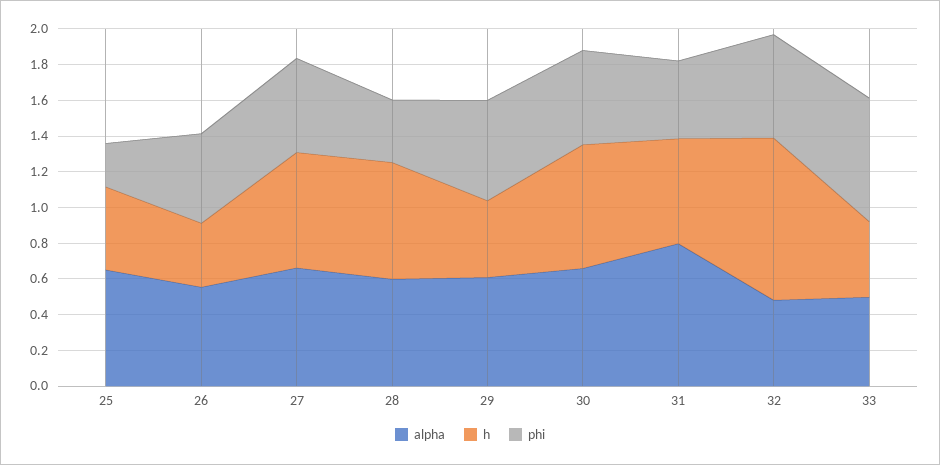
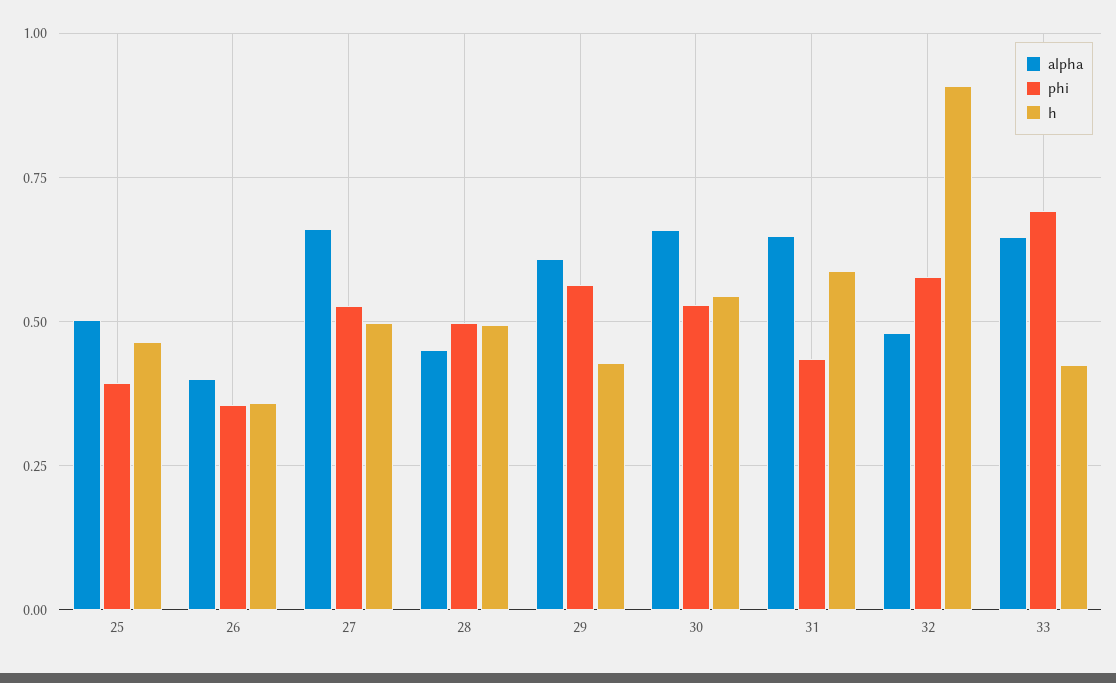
  {
    "alpha": {
-     "25": 0.65,
+     "25": 0.5,
-     "26": 0.55,
+     "26": 0.4,
      "27": 0.65,
-     "28": 0.6,
+     "28": 0.45,
      "29": 0.6,
      "30": 0.65,
-     "31": 0.8,
+     "31": 0.65,
      "32": 0.475,
-     "33": 0.5
+     "33": 0.65
    },
    "h": {
      "25": 0.475,
      "26": 0.35,
-     "27": 0.65,
+     "27": 0.5,
-     "28": 0.65,
+     "28": 0.5,
      "29": 0.425,
-     "30": 0.7,
+     "30": 0.55,
      "31": 0.6,
      "32": 0.9,
      "33": 0.425
    },
    "phi": {
-     "25": 0.25,
+     "25": 0.4,
-     "26": 0.5,
+     "26": 0.35,
      "27": 0.525,
-     "28": 0.35,
+     "28": 0.5,
      "29": 0.575,
      "30": 0.525,
      "31": 0.425,
      "32": 0.575,
      "33": 0.7
    }
  }

